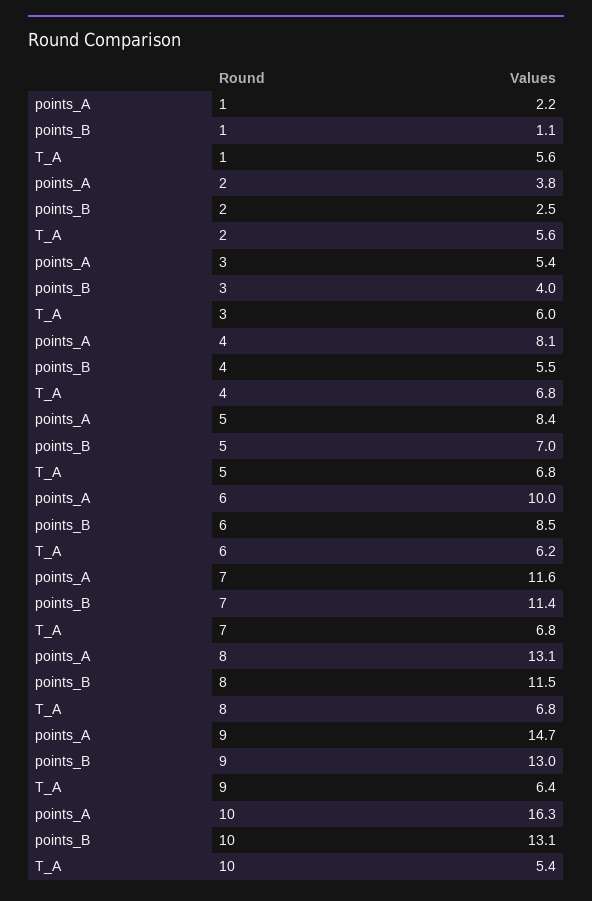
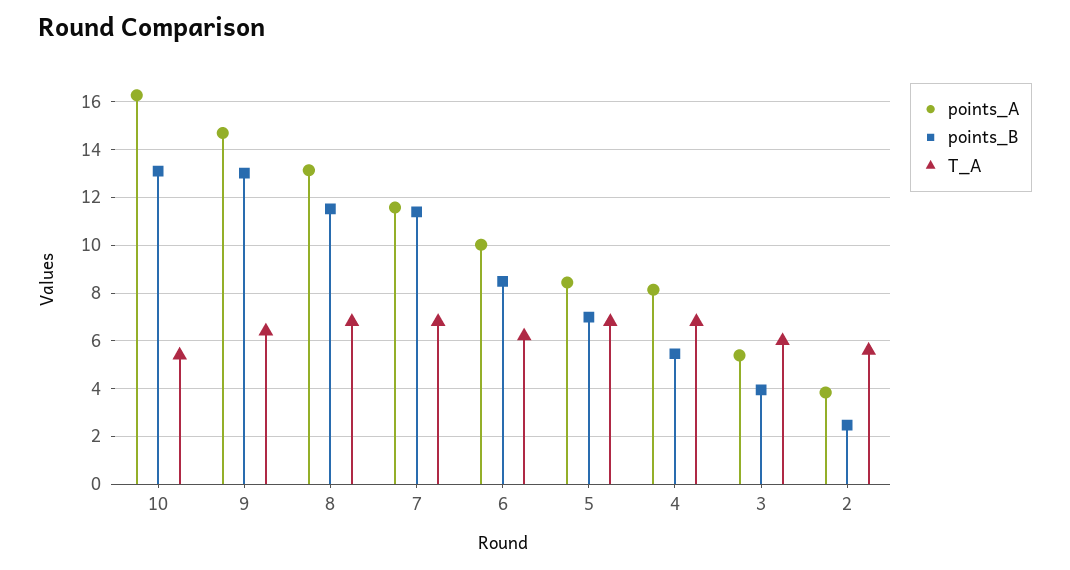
  {
    "points_A": {
-     "1": 2.2,
      "2": 3.8,
      "3": 5.4,
      "4": 8.1,
      "5": 8.4,
      "6": 10,
      "7": 11.6,
      "8": 13.1,
      "9": 14.7,
      "10": 16.3
    },
    "points_B": {
-     "1": 1.1,
      "2": 2.5,
      "3": 4,
      "4": 5.5,
      "5": 7,
      "6": 8.5,
      "7": 11.4,
      "8": 11.5,
      "9": 13,
      "10": 13.1
    },
    "T_A": {
-     "1": 5.6,
      "2": 5.6,
      "3": 6,
      "4": 6.8,
      "5": 6.8,
      "6": 6.2,
      "7": 6.8,
      "8": 6.8,
      "9": 6.4,
      "10": 5.4
    }
  }

